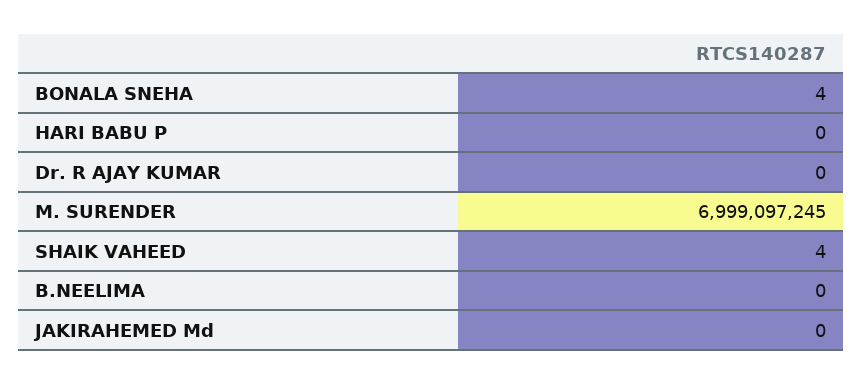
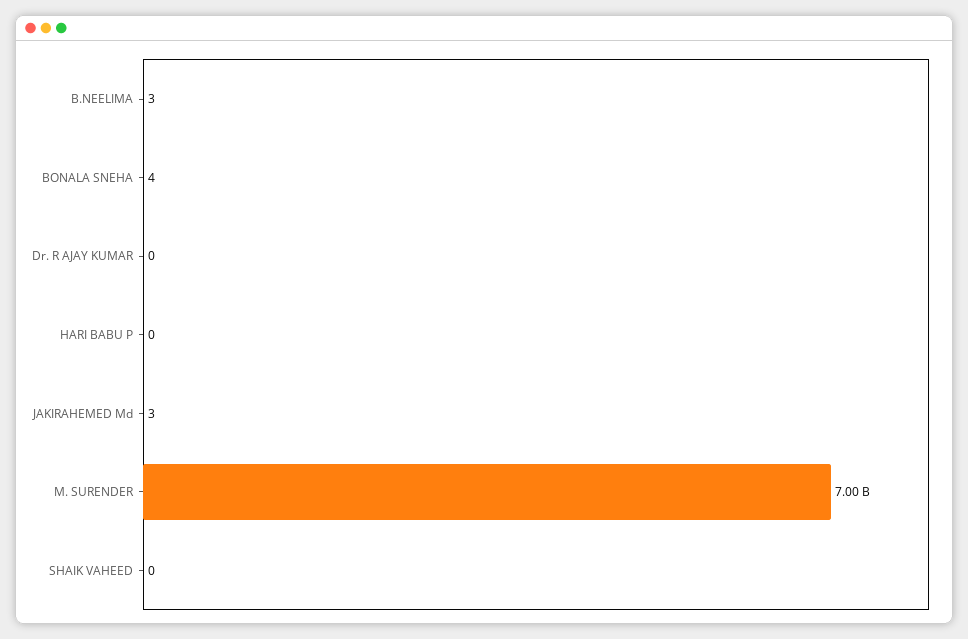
  {
    "BONALA SNEHA": 4,
    "HARI BABU P": 0,
    "Dr. R AJAY KUMAR": 0,
    "M. SURENDER": 6999097245,
-   "SHAIK VAHEED": 4,
+   "SHAIK VAHEED": 0,
-   "B.NEELIMA": 0,
+   "B.NEELIMA": 3,
-   "JAKIRAHEMED Md": 0
+   "JAKIRAHEMED Md": 3
  }

